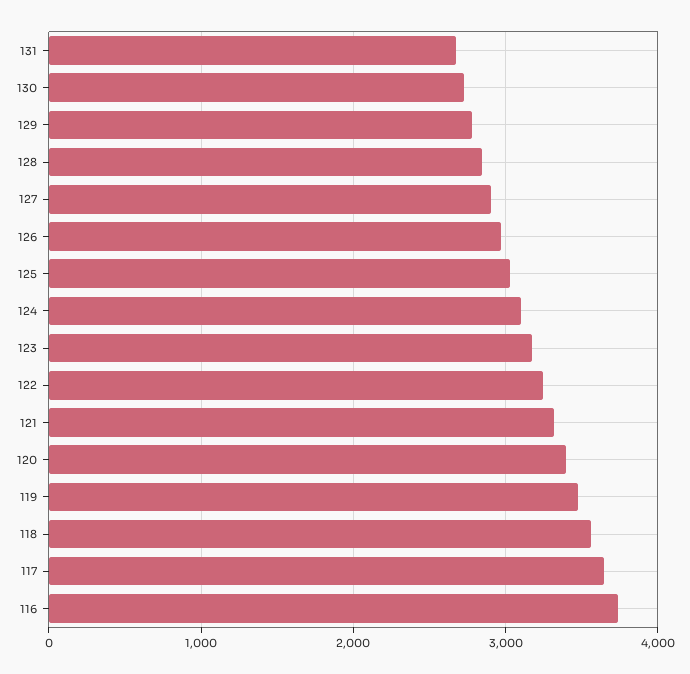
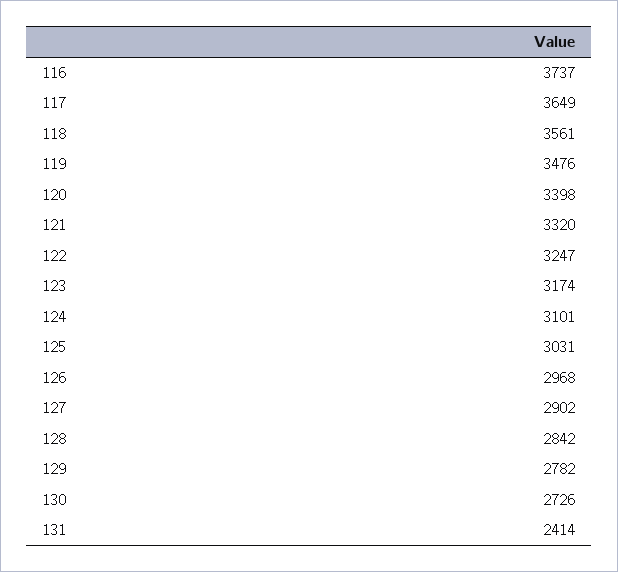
  {
-   "131": 2700,
+   "131": 2414,
    "130": 2726,
    "129": 2782,
    "128": 2842,
    "127": 2902,
    "126": 2968,
    "125": 3031,
    "124": 3101,
    "123": 3174,
    "122": 3247,
    "121": 3320,
    "120": 3398,
    "119": 3476,
    "118": 3561,
    "117": 3649,
    "116": 3737
  }

